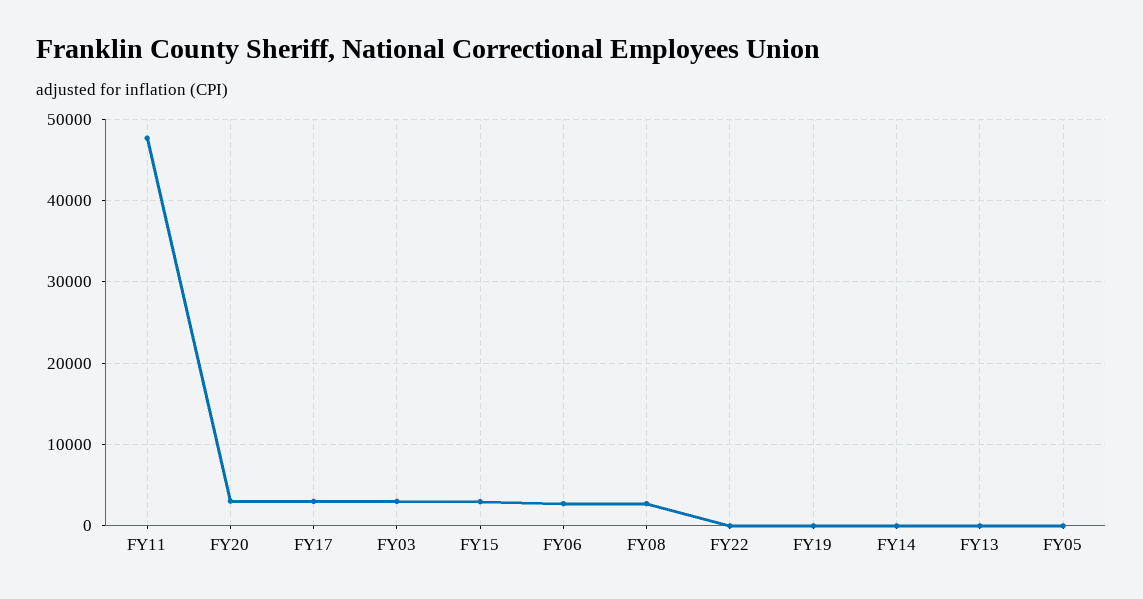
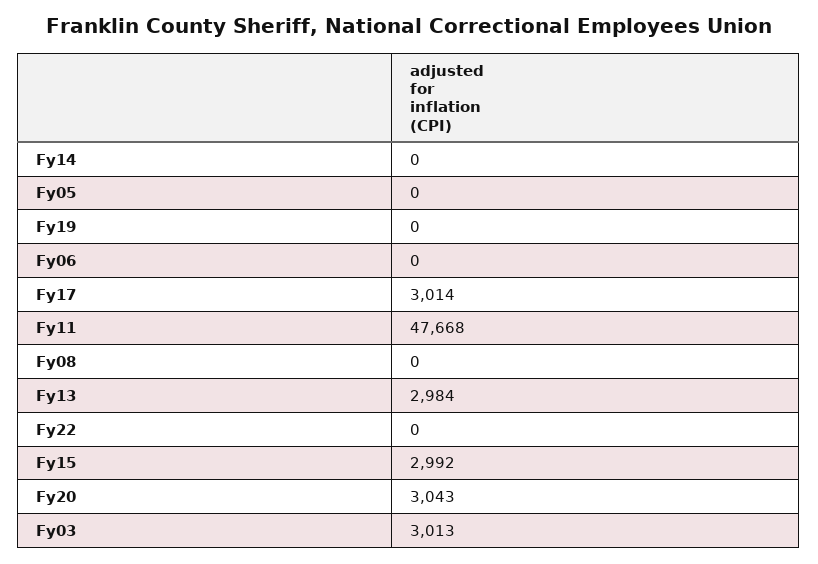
  {
    "FY11": 47668,
    "FY20": 3043,
    "FY17": 3014,
    "FY03": 3013,
    "FY15": 2992,
-   "FY06": 3000,
+   "FY06": 0,
-   "FY08": 3000,
+   "FY08": 0,
    "FY22": 0,
    "FY19": 0,
    "FY14": 0,
-   "FY13": 0,
+   "FY13": 2984,
    "FY05": 0
  }

